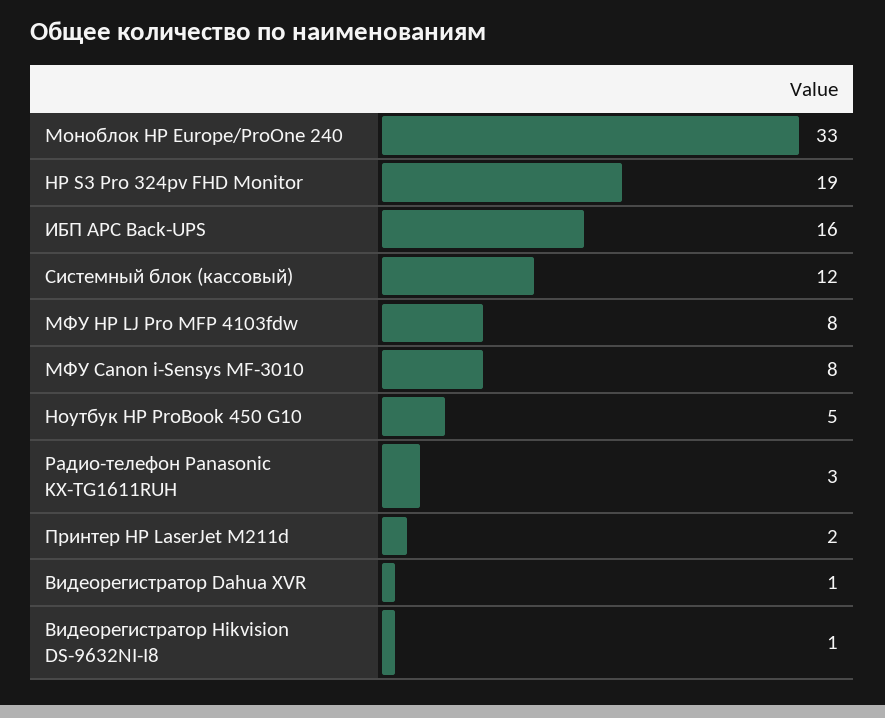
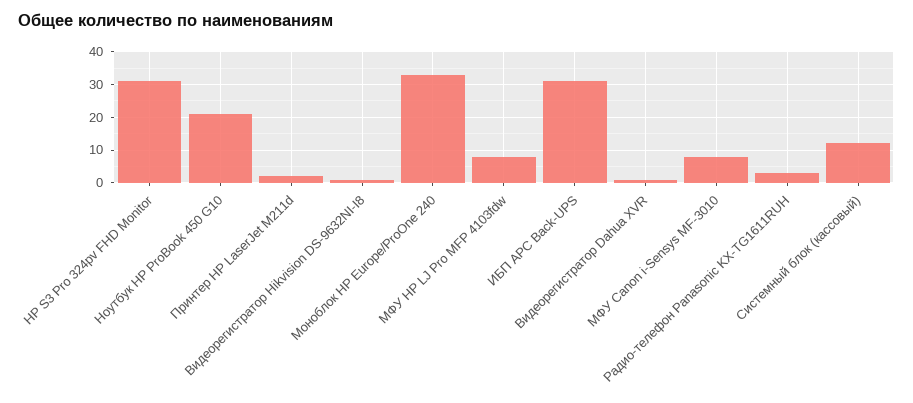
  {
    "Моноблок HP Europe/ProOne 240": 33,
-   "HP S3 Pro 324pv FHD Monitor": 19,
+   "HP S3 Pro 324pv FHD Monitor": 30,
-   "ИБП APC Back-UPS": 16,
+   "ИБП APC Back-UPS": 30,
    "Системный блок (кассовый)": 12,
    "МФУ HP LJ Pro MFP 4103fdw": 8,
    "МФУ Canon i-Sensys MF-3010": 8,
-   "Ноутбук HP ProBook 450 G10": 5,
+   "Ноутбук HP ProBook 450 G10": 20,
    "Радио-телефон Panasonic KX-TG1611RUH": 3,
    "Принтер HP LaserJet M211d": 2,
    "Видеорегистратор Dahua XVR": 1,
    "Видеорегистратор Hikvision DS-9632NI-I8": 1
  }

